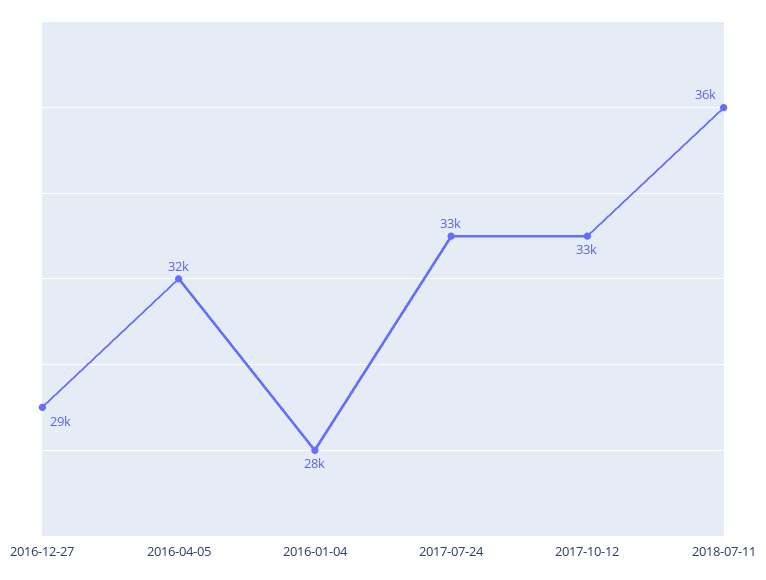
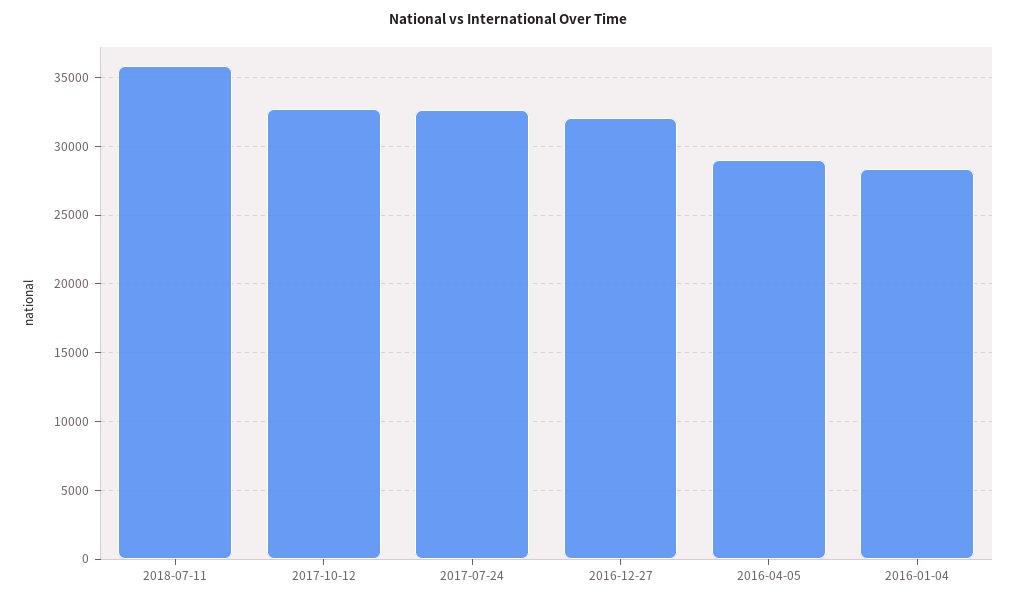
  {
-   "2016-12-27": 29000,
+   "2016-12-27": 32000,
-   "2016-04-05": 32000,
+   "2016-04-05": 29000,
    "2016-01-04": 28000,
    "2017-07-24": 33000,
    "2017-10-12": 33000,
    "2018-07-11": 36000
  }

